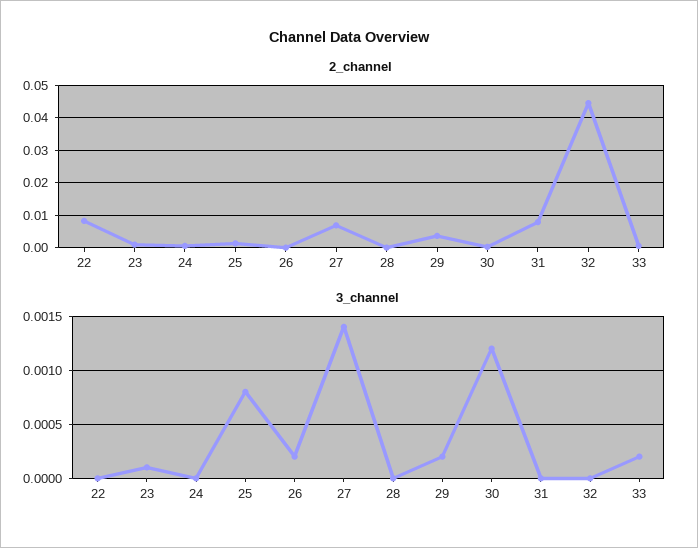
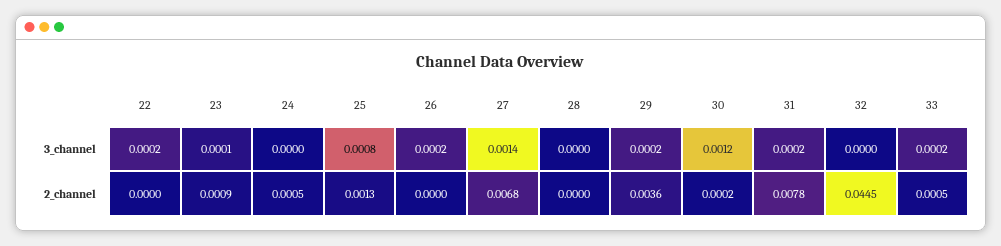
  {
    "2_channel": {
-     "22": 0.008,
+     "22": 0,
      "23": 0.0009,
      "24": 0.0005,
      "25": 0.0013,
      "26": 0,
      "27": 0.0068,
      "28": 0,
      "29": 0.0036,
      "30": 0.0002,
      "31": 0.0078,
      "32": 0.0445,
      "33": 0.0005
    },
    "3_channel": {
-     "22": 0,
+     "22": 0.0002,
      "23": 0.0001,
      "24": 0,
      "25": 0.0008,
      "26": 0.0002,
      "27": 0.0014,
      "28": 0,
      "29": 0.0002,
      "30": 0.0012,
-     "31": 0,
+     "31": 0.0002,
      "32": 0,
      "33": 0.0002
    }
  }

